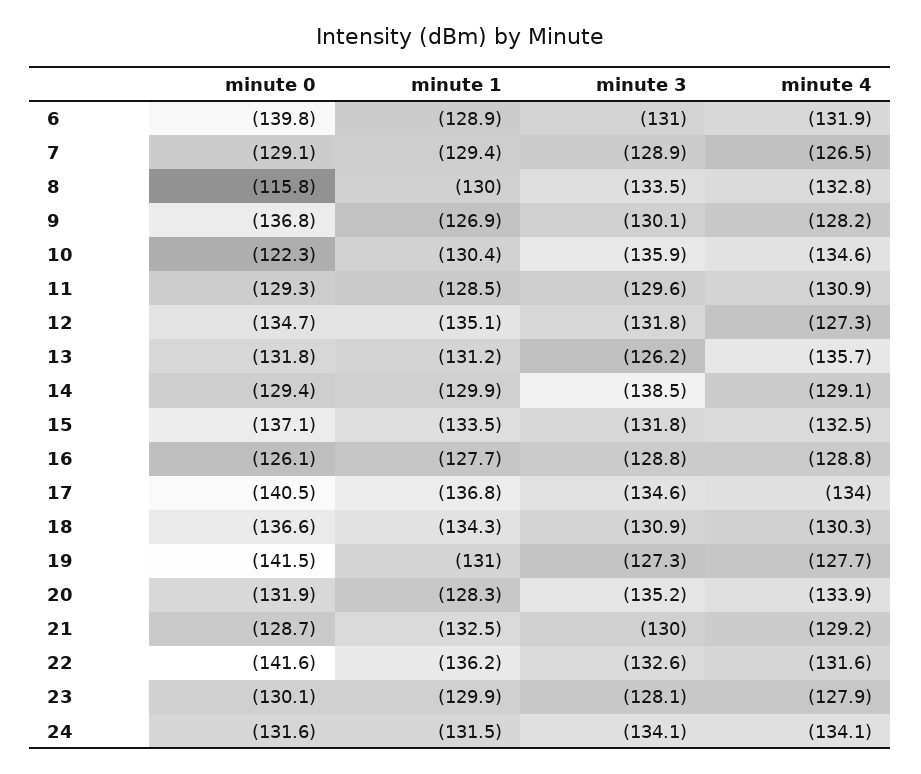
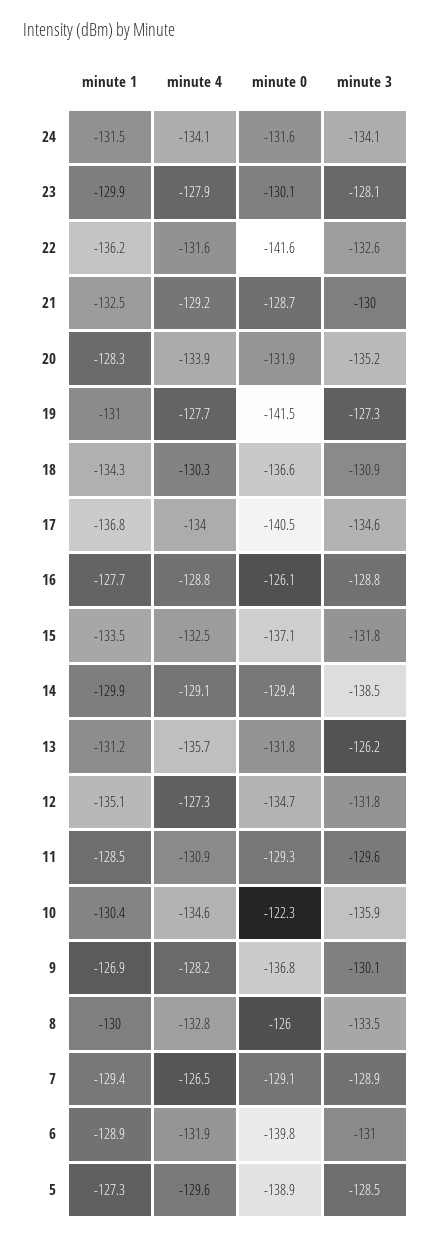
  {
    "minute 0": {
      "6": -139.8,
      "7": -129.1,
-     "8": -115.8,
+     "8": -126,
      "9": -136.8,
      "10": -122.3,
      "11": -129.3,
      "12": -134.7,
      "13": -131.8,
      "14": -129.4,
      "15": -137.1,
      "16": -126.1,
      "17": -140.5,
      "18": -136.6,
      "19": -141.5,
      "20": -131.9,
      "21": -128.7,
      "22": -141.6,
      "23": -130.1,
-     "24": -131.6
+     "24": -131.6,
+     "5": -138.9
    },
    "minute 1": {
      "6": -128.9,
      "7": -129.4,
      "8": -130,
      "9": -126.9,
      "10": -130.4,
      "11": -128.5,
      "12": -135.1,
      "13": -131.2,
      "14": -129.9,
      "15": -133.5,
      "16": -127.7,
      "17": -136.8,
      "18": -134.3,
      "19": -131,
      "20": -128.3,
      "21": -132.5,
      "22": -136.2,
      "23": -129.9,
-     "24": -131.5
+     "24": -131.5,
+     "5": -127.3
    },
    "minute 3": {
      "6": -131,
      "7": -128.9,
      "8": -133.5,
      "9": -130.1,
      "10": -135.9,
      "11": -129.6,
      "12": -131.8,
      "13": -126.2,
      "14": -138.5,
      "15": -131.8,
      "16": -128.8,
      "17": -134.6,
      "18": -130.9,
      "19": -127.3,
      "20": -135.2,
      "21": -130,
      "22": -132.6,
      "23": -128.1,
-     "24": -134.1
+     "24": -134.1,
+     "5": -128.5
    },
    "minute 4": {
      "6": -131.9,
      "7": -126.5,
      "8": -132.8,
      "9": -128.2,
      "10": -134.6,
      "11": -130.9,
      "12": -127.3,
      "13": -135.7,
      "14": -129.1,
      "15": -132.5,
      "16": -128.8,
      "17": -134,
      "18": -130.3,
      "19": -127.7,
      "20": -133.9,
      "21": -129.2,
      "22": -131.6,
      "23": -127.9,
-     "24": -134.1
+     "24": -134.1,
+     "5": -129.6
    }
  }

